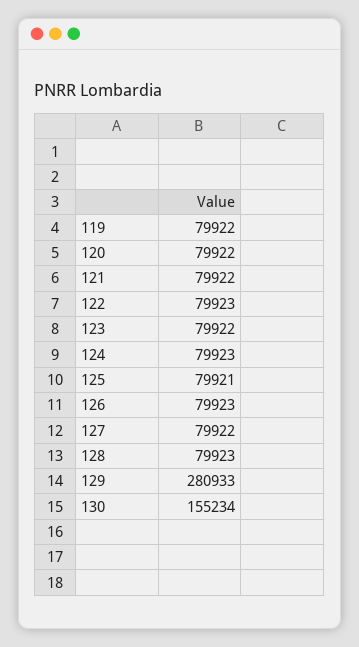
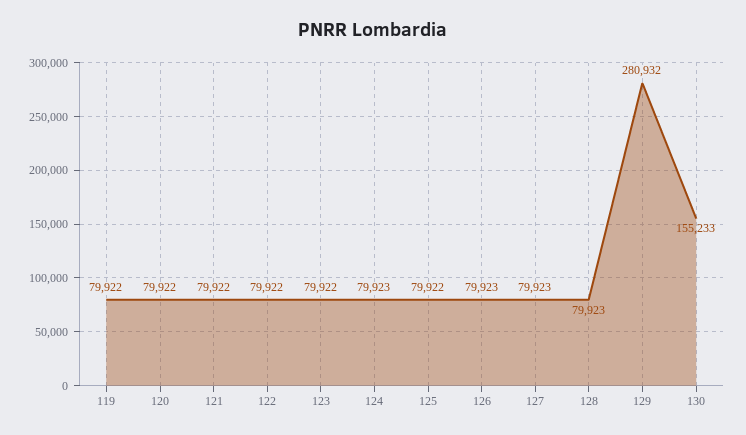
  {
    "119": 79922,
    "120": 79922,
    "121": 79922,
-   "122": 79923,
+   "122": 79922,
    "123": 79922,
    "124": 79923,
-   "125": 79921,
+   "125": 79922,
    "126": 79923,
-   "127": 79922,
+   "127": 79923,
    "128": 79923,
-   "129": 280933,
+   "129": 280932,
-   "130": 155234
+   "130": 155233
  }

